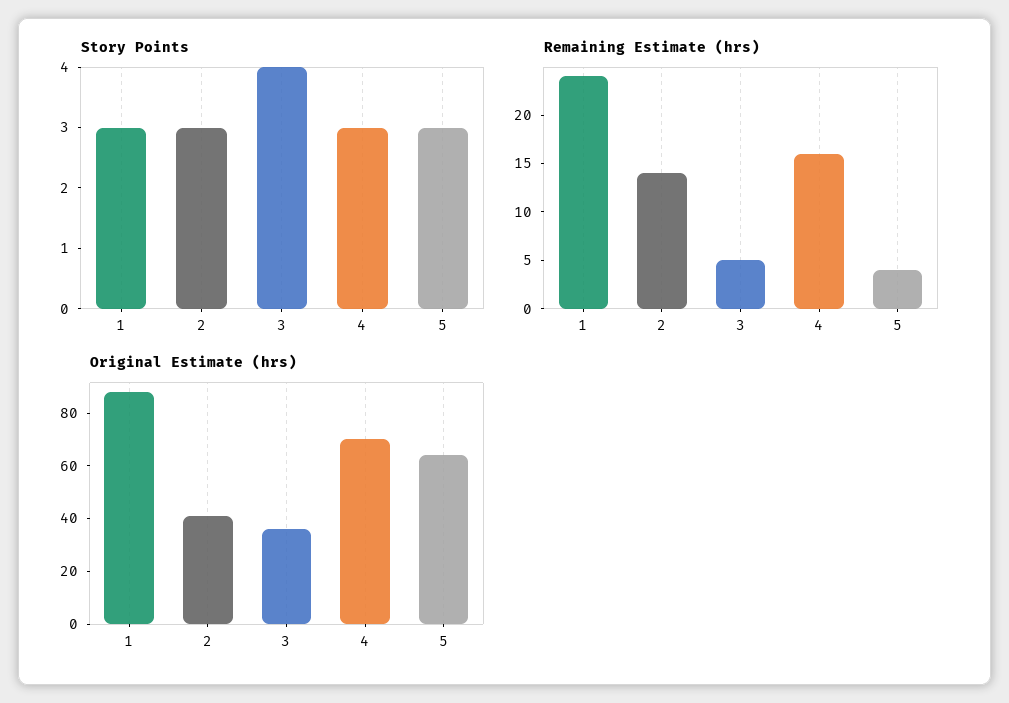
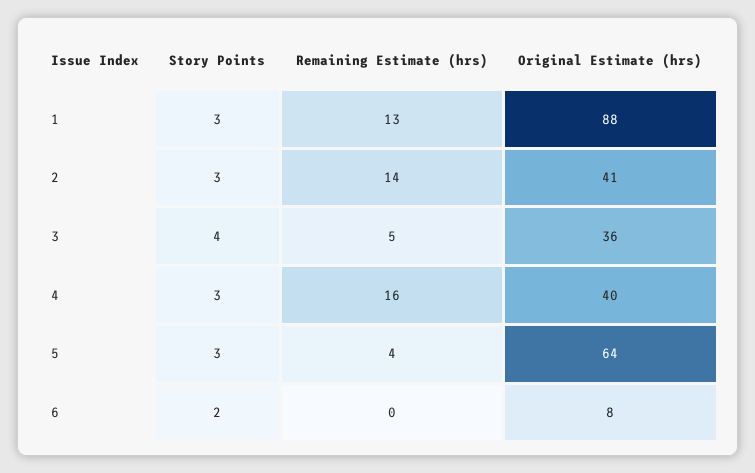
  {
    "Story Points": {
      "1": 3,
      "2": 3,
      "3": 4,
      "4": 3,
-     "5": 3
+     "5": 3,
+     "6": 2
    },
    "Remaining Estimate (hrs)": {
-     "1": 24,
+     "1": 13,
      "2": 14,
      "3": 5,
      "4": 16,
-     "5": 4
+     "5": 4,
+     "6": 0
    },
    "Original Estimate (hrs)": {
      "1": 88,
      "2": 41,
      "3": 36,
-     "4": 70,
+     "4": 40,
-     "5": 64
+     "5": 64,
+     "6": 8
    }
  }

